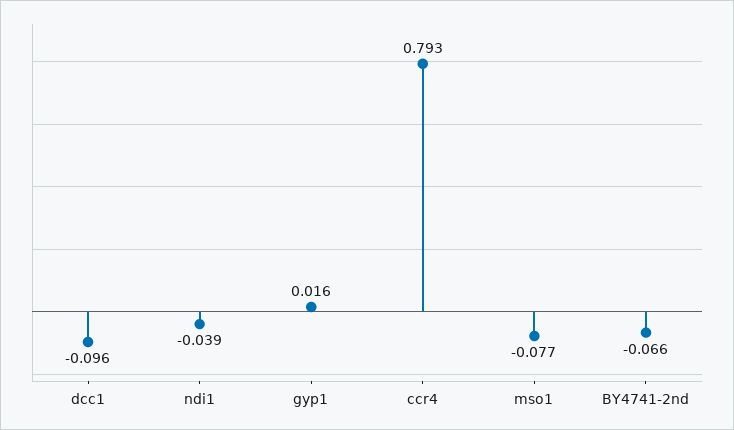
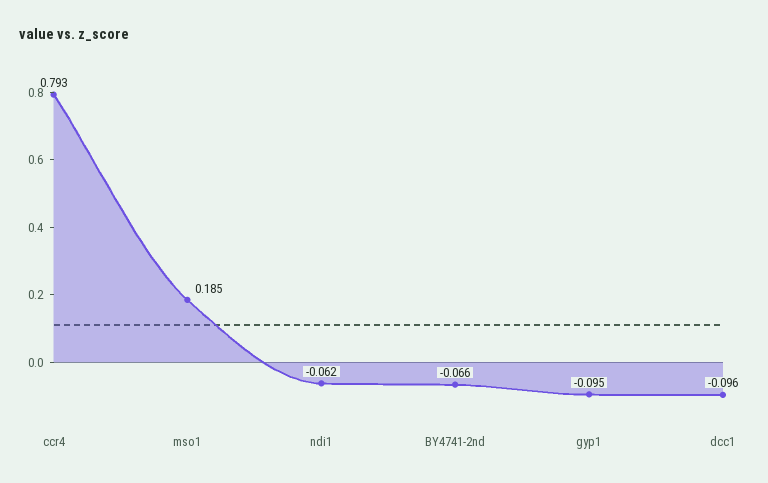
  {
    "dcc1": -0.096,
-   "ndi1": -0.039,
+   "ndi1": -0.062,
-   "gyp1": 0.016,
+   "gyp1": -0.095,
    "ccr4": 0.793,
-   "mso1": -0.077,
+   "mso1": 0.185,
    "BY4741-2nd": -0.066
  }

